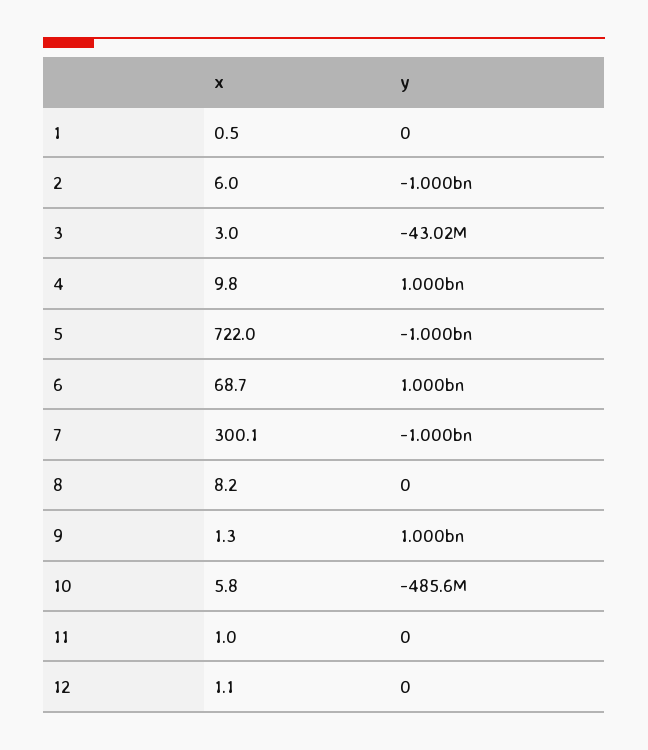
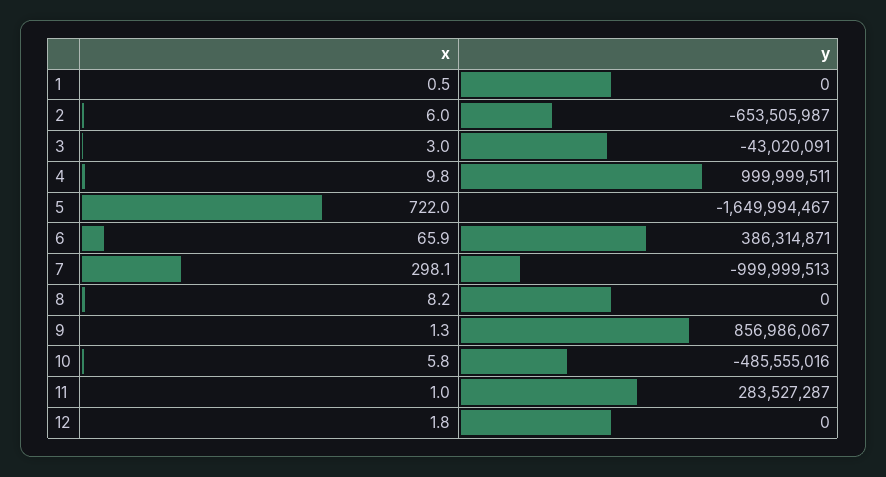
  {
    "x": {
      "1": 0.5,
      "2": 6,
      "3": 3,
      "4": 9.8,
      "5": 722,
-     "6": 68.7,
+     "6": 65.9,
-     "7": 300.1,
+     "7": 298.1,
      "8": 8.2,
      "9": 1.3,
      "10": 5.8,
      "11": 1,
-     "12": 1.1
+     "12": 1.8
    },
    "y": {
      "1": 0,
-     "2": -1000000000,
+     "2": -653505987,
      "3": -43020091,
      "4": 999999511,
-     "5": -1000000000,
+     "5": -1649994467,
-     "6": 1000000000,
+     "6": 386314871,
      "7": -999999513,
      "8": 0,
-     "9": 1000000000,
+     "9": 856986067,
      "10": -485555016,
-     "11": 0,
+     "11": 283527287,
      "12": 0
    }
  }

